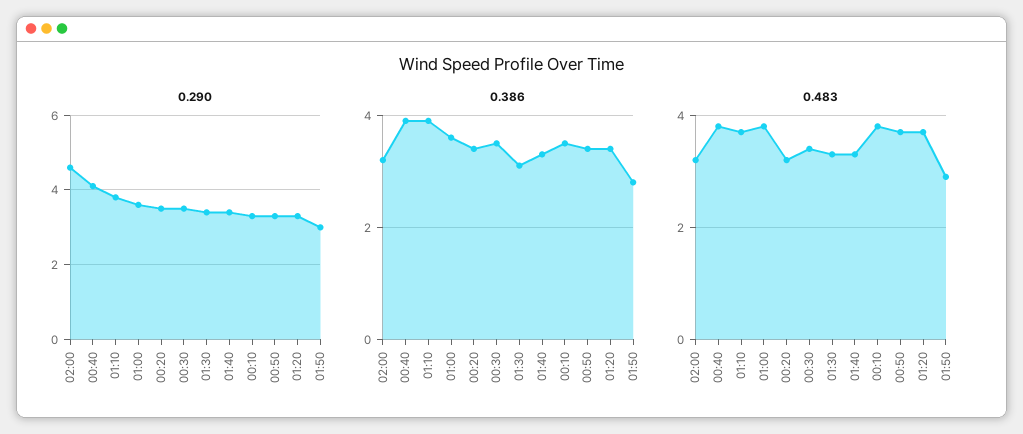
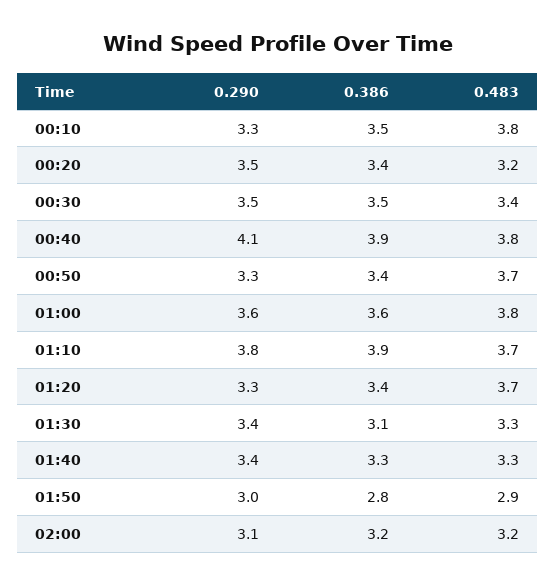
  {
    "0.290": {
-     "02:00": 4.5,
+     "02:00": 3.1,
      "00:40": 4.1,
      "01:10": 3.8,
      "01:00": 3.6,
      "00:20": 3.5,
      "00:30": 3.5,
      "01:30": 3.4,
      "01:40": 3.4,
      "00:10": 3.3,
      "00:50": 3.3,
      "01:20": 3.3,
      "01:50": 3
    },
    "0.386": {
      "02:00": 3.2,
      "00:40": 3.9,
      "01:10": 3.9,
      "01:00": 3.6,
      "00:20": 3.4,
      "00:30": 3.5,
      "01:30": 3.1,
      "01:40": 3.3,
      "00:10": 3.5,
      "00:50": 3.4,
      "01:20": 3.4,
      "01:50": 2.8
    },
    "0.483": {
      "02:00": 3.2,
      "00:40": 3.8,
      "01:10": 3.7,
      "01:00": 3.8,
      "00:20": 3.2,
      "00:30": 3.4,
      "01:30": 3.3,
      "01:40": 3.3,
      "00:10": 3.8,
      "00:50": 3.7,
      "01:20": 3.7,
      "01:50": 2.9
    }
  }

